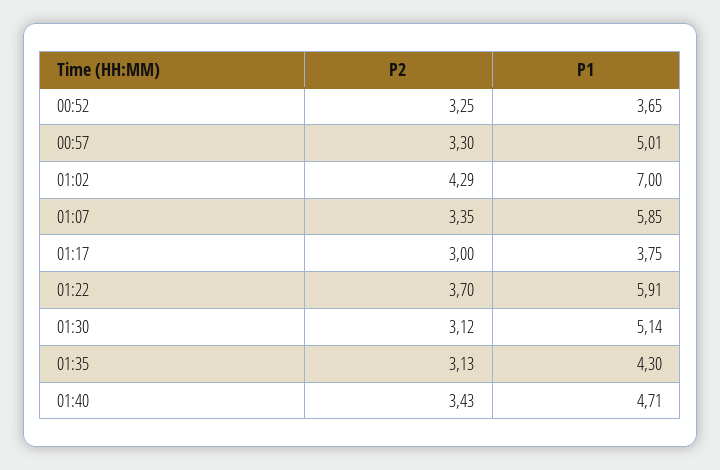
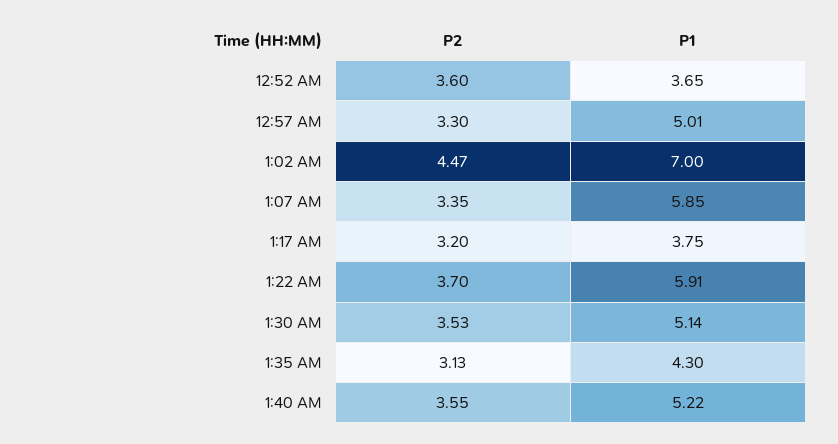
  {
    "P2": {
-     "00:52": 3.25,
+     "00:52": 3.6,
      "00:57": 3.3,
-     "01:02": 4.29,
+     "01:02": 4.47,
      "01:07": 3.35,
-     "01:17": 3,
+     "01:17": 3.2,
      "01:22": 3.7,
-     "01:30": 3.12,
+     "01:30": 3.53,
      "01:35": 3.13,
-     "01:40": 3.43
+     "01:40": 3.55
    },
    "P1": {
      "00:52": 3.65,
      "00:57": 5.01,
      "01:02": 7,
      "01:07": 5.85,
      "01:17": 3.75,
      "01:22": 5.91,
      "01:30": 5.14,
      "01:35": 4.3,
-     "01:40": 4.71
+     "01:40": 5.22
    }
  }

